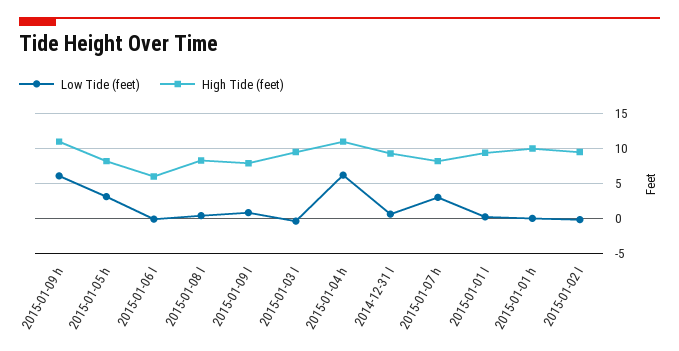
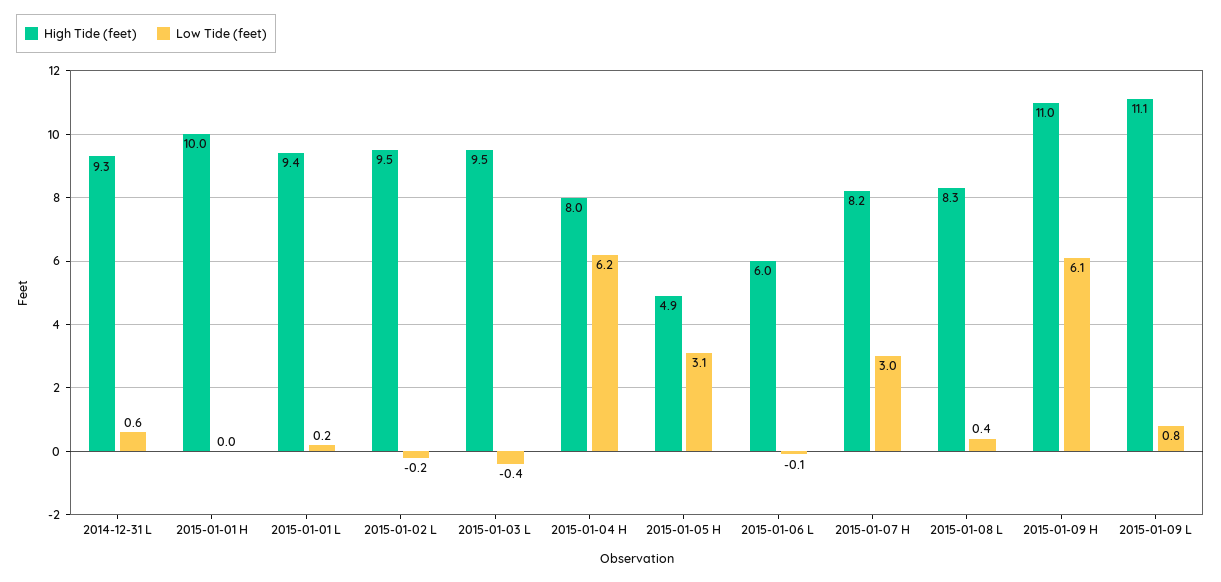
  {
    "Low Tide (feet)": {
      "2015-01-09 h": 6.1,
      "2015-01-05 h": 3.1,
      "2015-01-06 l": -0.1,
      "2015-01-08 l": 0.4,
      "2015-01-09 l": 0.8,
      "2015-01-03 l": -0.4,
      "2015-01-04 h": 6.2,
      "2014-12-31 l": 0.6,
      "2015-01-07 h": 3,
      "2015-01-01 l": 0.2,
      "2015-01-01 h": 0,
      "2015-01-02 l": -0.2
    },
    "High Tide (feet)": {
      "2015-01-09 h": 11,
-     "2015-01-05 h": 8,
+     "2015-01-05 h": 4.9,
      "2015-01-06 l": 6,
      "2015-01-08 l": 8.3,
-     "2015-01-09 l": 8,
+     "2015-01-09 l": 11.1,
      "2015-01-03 l": 9.5,
-     "2015-01-04 h": 11,
+     "2015-01-04 h": 8,
      "2014-12-31 l": 9.3,
      "2015-01-07 h": 8.2,
      "2015-01-01 l": 9.4,
      "2015-01-01 h": 10,
      "2015-01-02 l": 9.5
    }
  }

